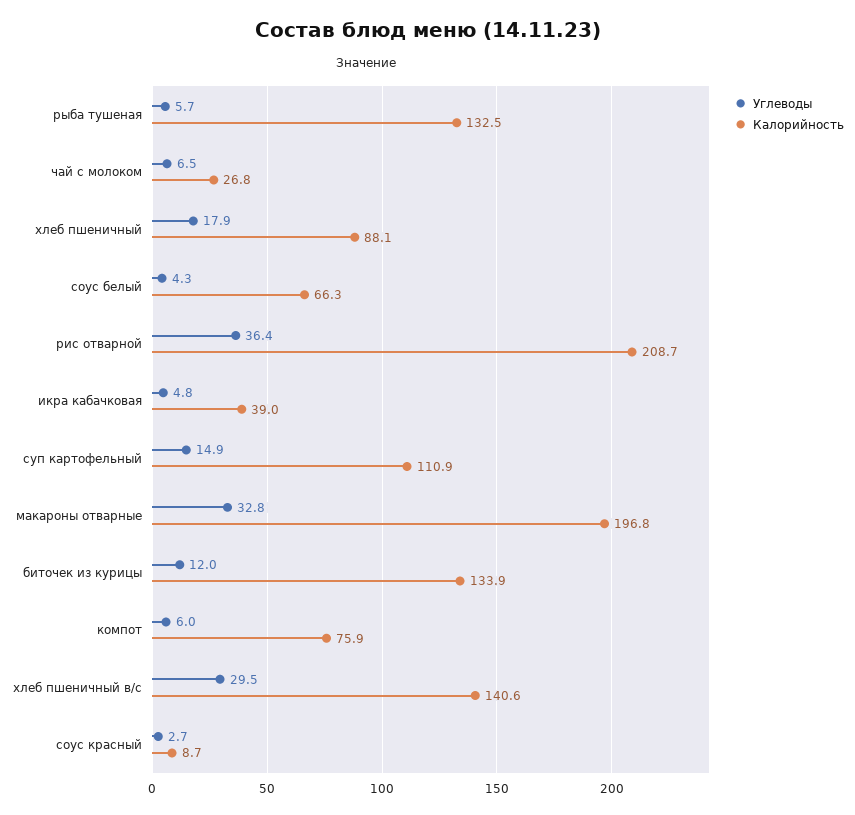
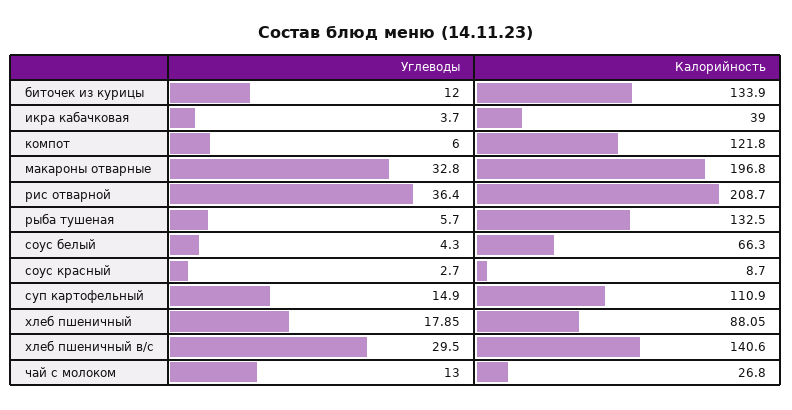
  {
    "Углеводы": {
      "рыба тушеная": 5.7,
-     "чай с молоком": 6.5,
+     "чай с молоком": 13,
      "хлеб пшеничный": 17.85,
      "соус белый": 4.3,
      "рис отварной": 36.4,
-     "икра кабачковая": 4.8,
+     "икра кабачковая": 3.7,
      "суп картофельный": 14.9,
      "макароны отварные": 32.8,
      "биточек из курицы": 12,
      "компот": 6,
      "хлеб пшеничный в/с": 29.5,
      "соус красный": 2.7
    },
    "Калорийность": {
      "рыба тушеная": 132.5,
      "чай с молоком": 26.8,
      "хлеб пшеничный": 88.05,
      "соус белый": 66.3,
      "рис отварной": 208.7,
      "икра кабачковая": 39,
      "суп картофельный": 110.9,
      "макароны отварные": 196.8,
      "биточек из курицы": 133.9,
-     "компот": 75.9,
+     "компот": 121.8,
      "хлеб пшеничный в/с": 140.6,
      "соус красный": 8.7
    }
  }

